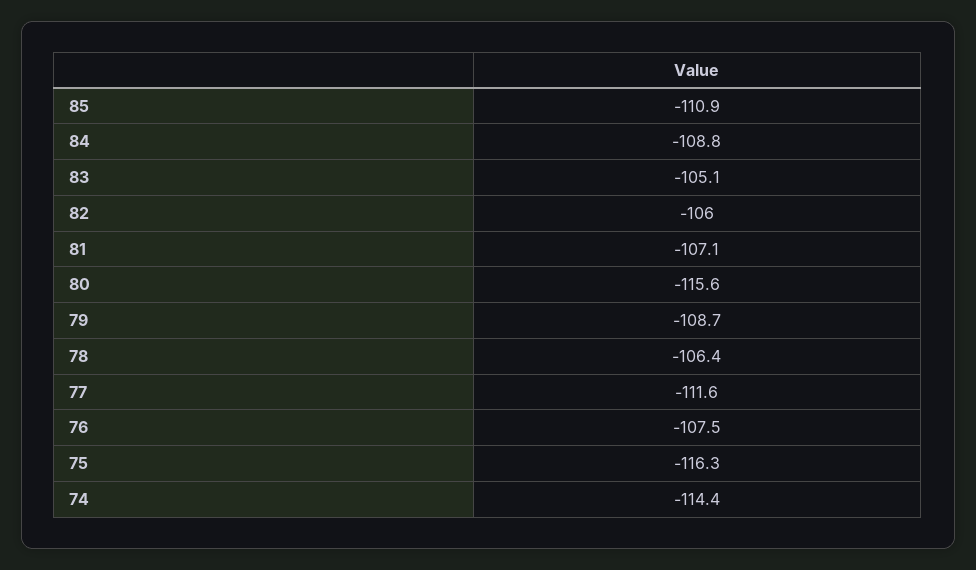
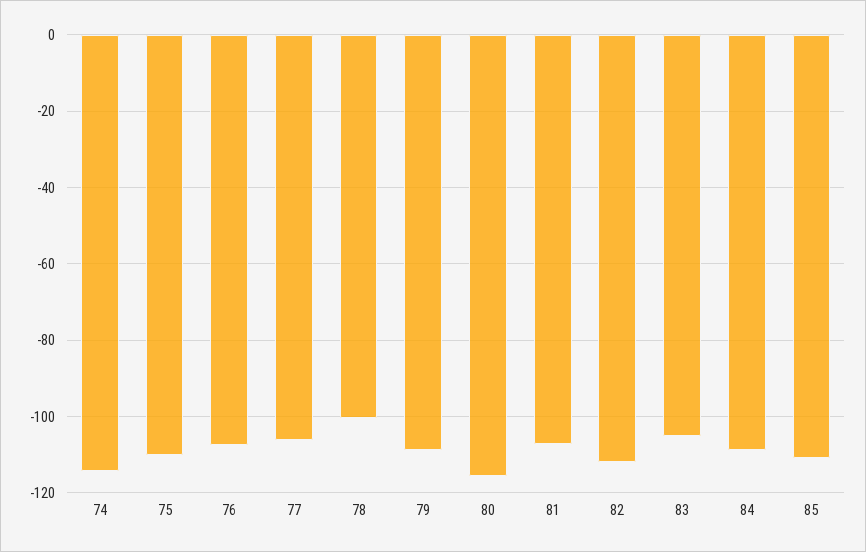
  {
    "85": -110.9,
    "84": -108.8,
    "83": -105.1,
-   "82": -106,
+   "82": -112,
    "81": -107.1,
    "80": -115.6,
    "79": -108.7,
-   "78": -106.4,
+   "78": -100,
-   "77": -111.6,
+   "77": -106,
    "76": -107.5,
-   "75": -116.3,
+   "75": -110,
    "74": -114.4
  }

